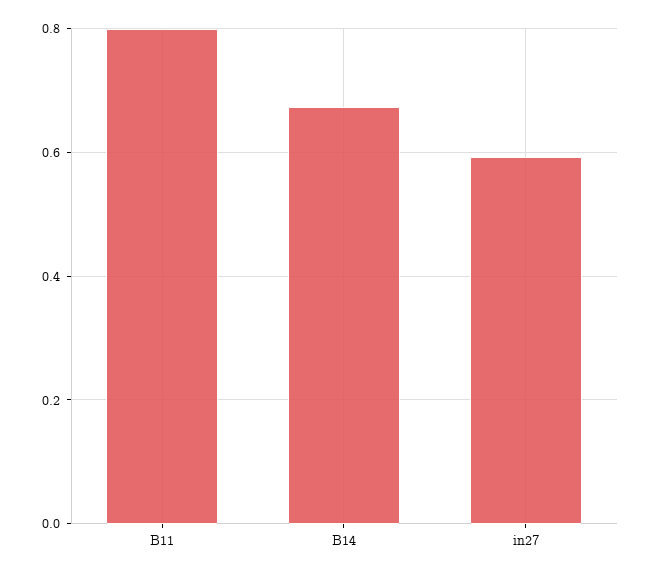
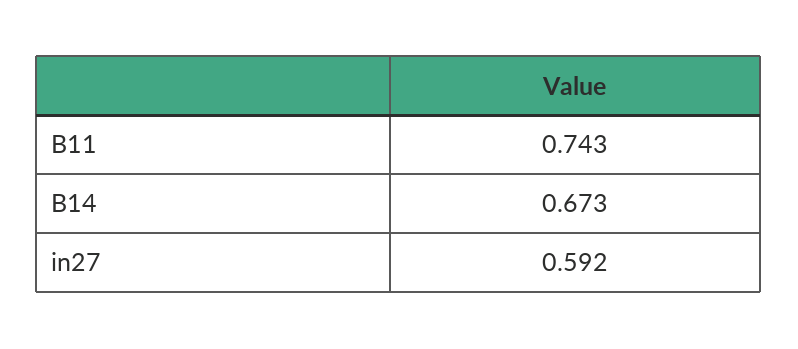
  {
-   "B11": 0.8,
+   "B11": 0.743,
    "B14": 0.673,
    "in27": 0.592
  }

